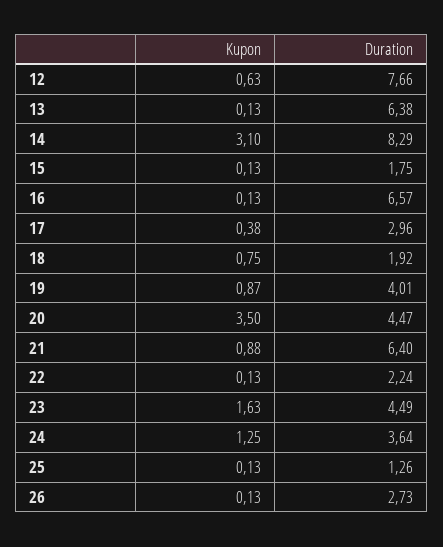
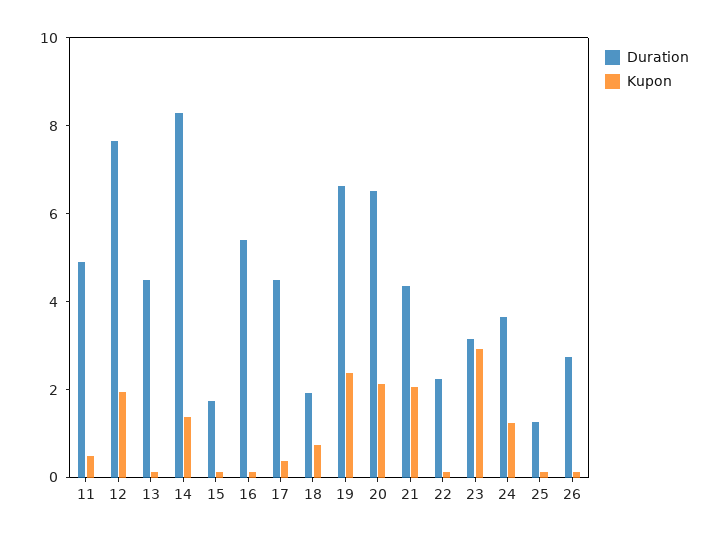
  {
    "Kupon": {
-     "12": 0.63,
+     "12": 2,
      "13": 0.13,
-     "14": 3.1,
+     "14": 1.5,
      "15": 0.13,
      "16": 0.13,
      "17": 0.38,
      "18": 0.75,
-     "19": 0.87,
+     "19": 2.5,
-     "20": 3.5,
+     "20": 2,
-     "21": 0.88,
+     "21": 2,
      "22": 0.13,
-     "23": 1.63,
+     "23": 3,
      "24": 1.25,
      "25": 0.13,
-     "26": 0.13
+     "26": 0.13,
+     "11": 0.5
    },
    "Duration": {
      "12": 7.66,
-     "13": 6.38,
+     "13": 4.5,
      "14": 8.29,
      "15": 1.75,
-     "16": 6.57,
+     "16": 5.5,
-     "17": 2.96,
+     "17": 4.5,
      "18": 1.92,
-     "19": 4.01,
+     "19": 6.5,
-     "20": 4.47,
+     "20": 6.5,
-     "21": 6.4,
+     "21": 4.5,
      "22": 2.24,
-     "23": 4.49,
+     "23": 3,
      "24": 3.64,
      "25": 1.26,
-     "26": 2.73
+     "26": 2.73,
+     "11": 5
    }
  }

